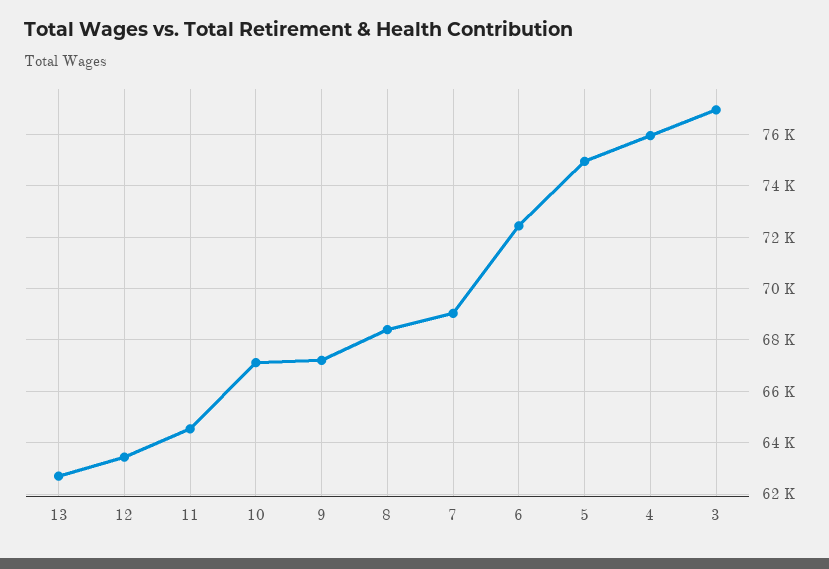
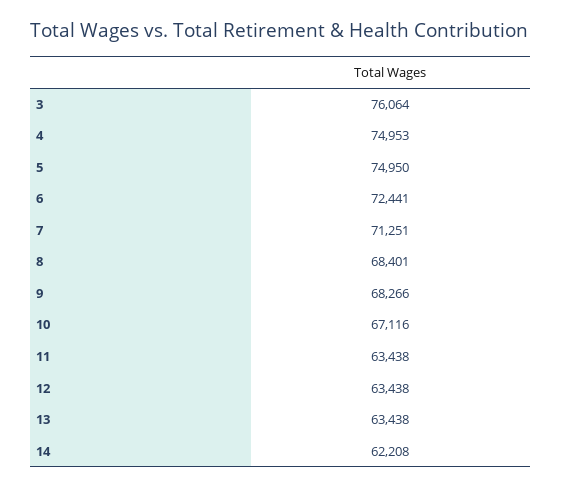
  {
-   "13": 62750,
+   "13": 63438,
    "12": 63438,
-   "11": 64500,
+   "11": 63438,
    "10": 67116,
-   "9": 67250,
+   "9": 68266,
    "8": 68401,
-   "7": 69000,
+   "7": 71251,
    "6": 72441,
    "5": 74950,
-   "4": 76000,
+   "4": 74953,
-   "3": 77000
+   "3": 76064,
+   "14": 62208
  }

